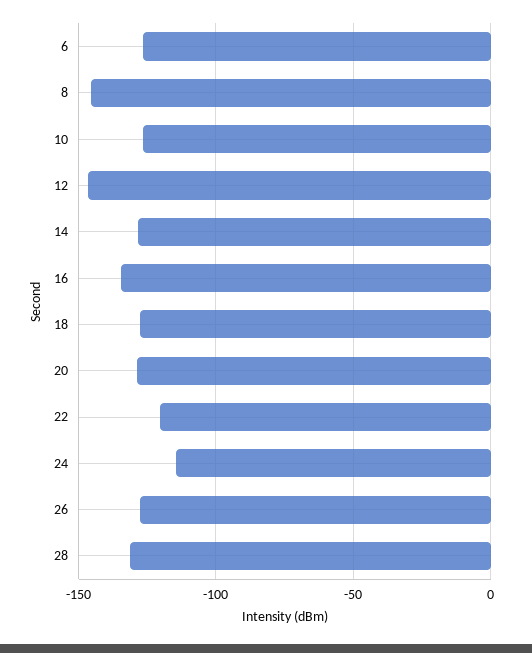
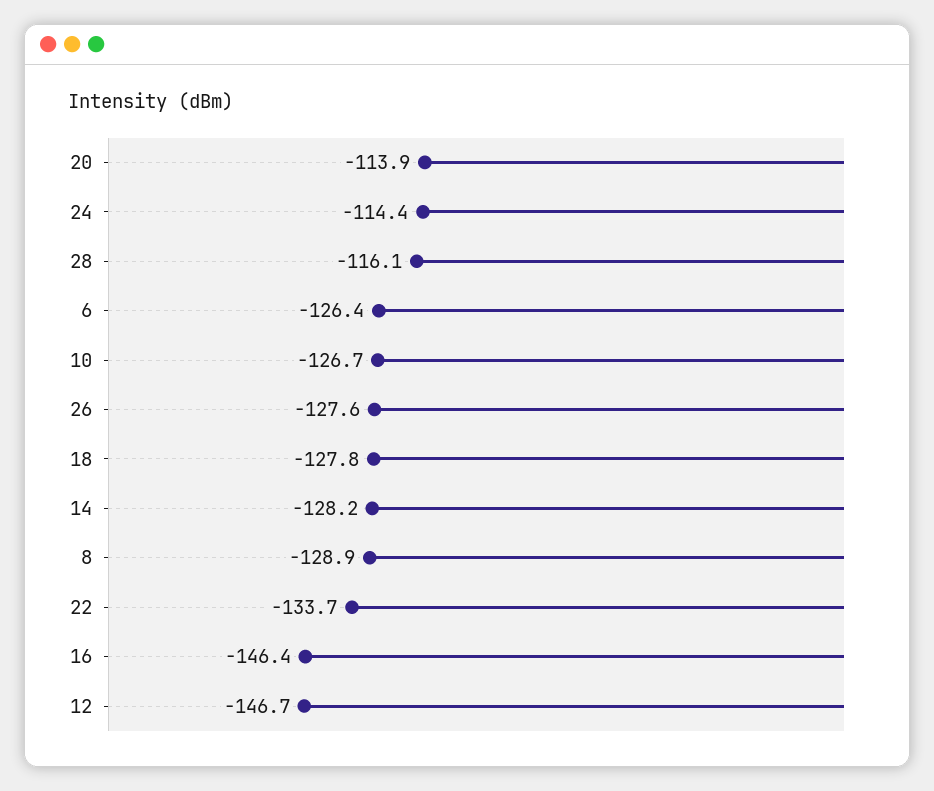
  {
    "6": -126.4,
-   "8": -145,
+   "8": -128.9,
    "10": -126.7,
    "12": -146.7,
    "14": -128.2,
-   "16": -135,
+   "16": -146.4,
    "18": -127.8,
-   "20": -130,
+   "20": -113.9,
-   "22": -120,
+   "22": -133.7,
    "24": -114.4,
    "26": -127.6,
-   "28": -130
+   "28": -116.1
  }

